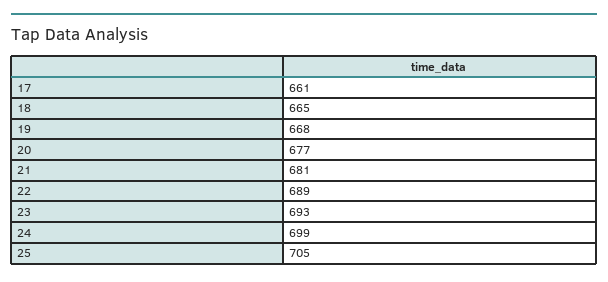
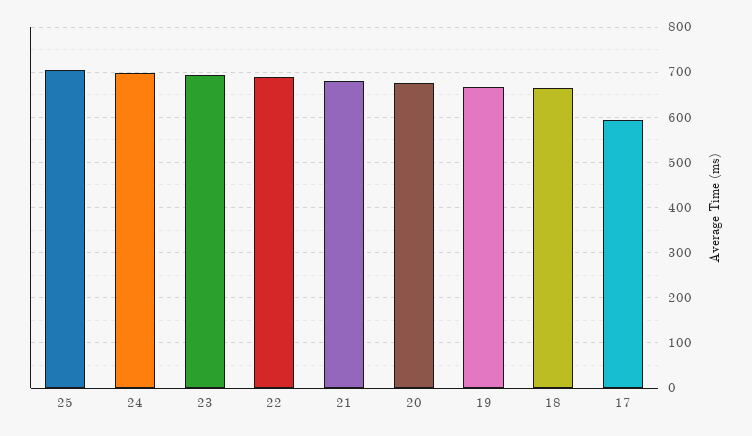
  {
-   "17": 661,
+   "17": 600,
    "18": 665,
    "19": 668,
    "20": 677,
    "21": 681,
    "22": 689,
    "23": 693,
    "24": 699,
    "25": 705
  }

